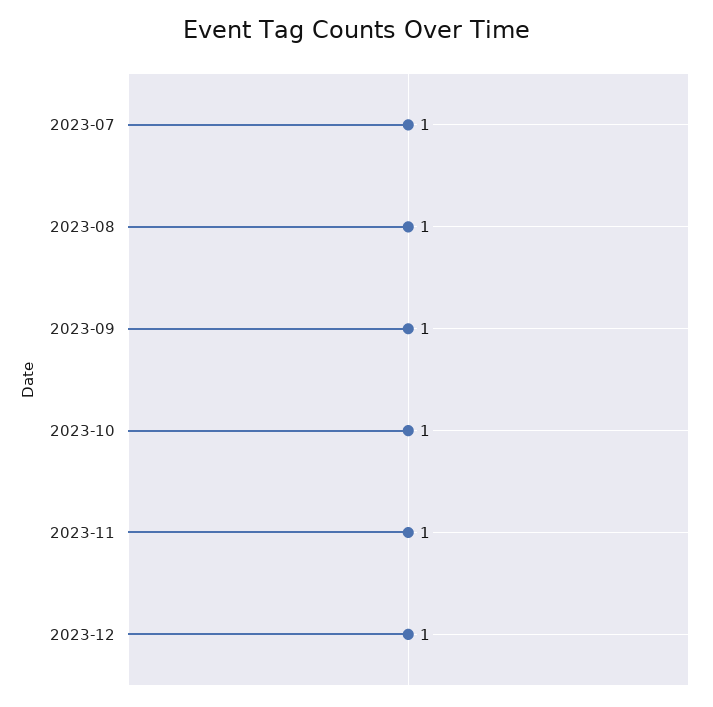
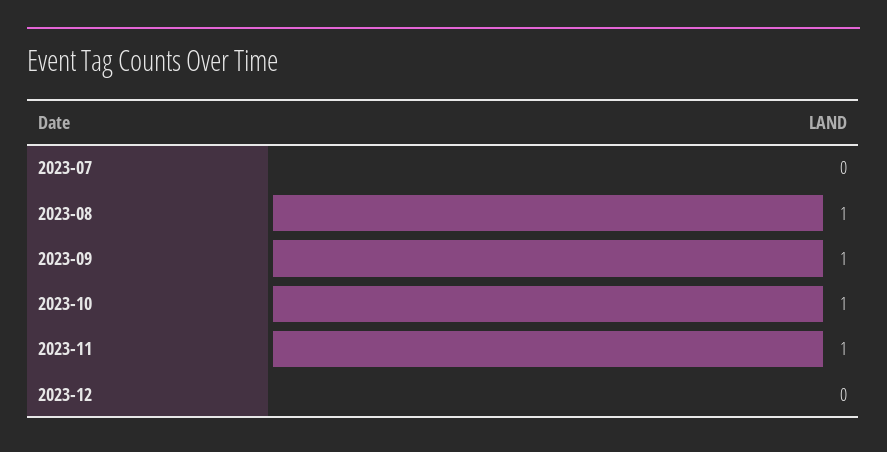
  {
-   "2023-07": 1,
+   "2023-07": 0,
    "2023-08": 1,
    "2023-09": 1,
    "2023-10": 1,
    "2023-11": 1,
-   "2023-12": 1
+   "2023-12": 0
  }

